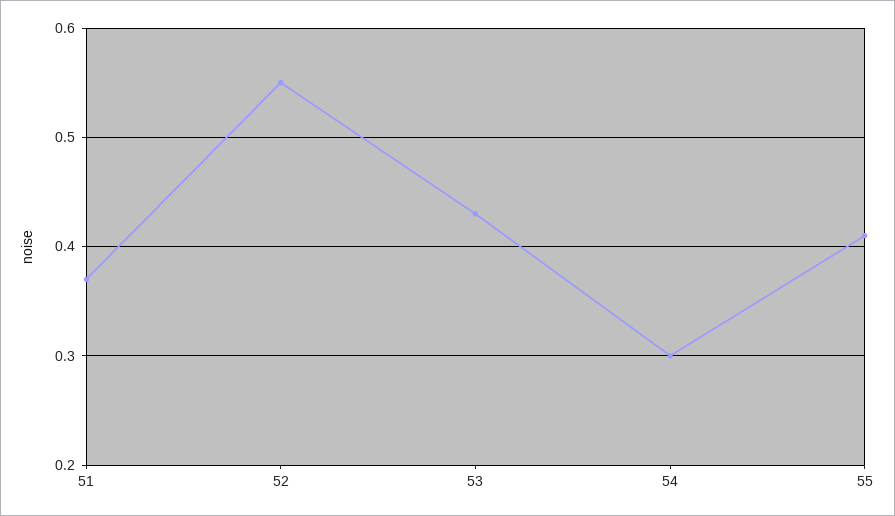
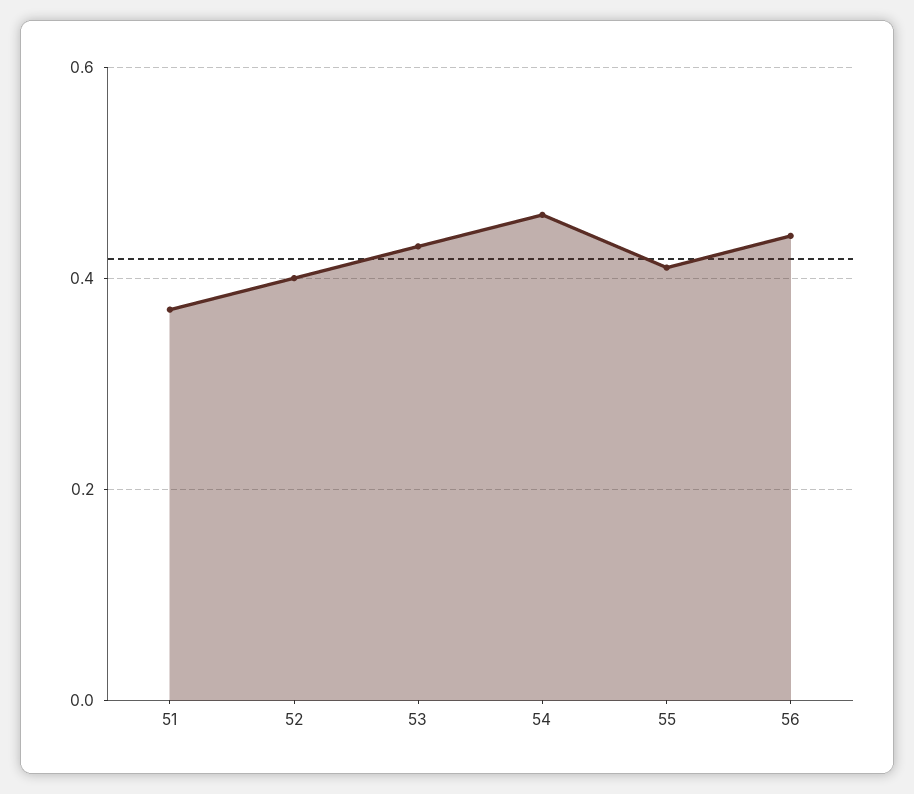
  {
    "51": 0.37,
-   "52": 0.55,
+   "52": 0.4,
    "53": 0.43,
-   "54": 0.3,
+   "54": 0.45,
-   "55": 0.41
+   "55": 0.41,
+   "56": 0.45
  }

